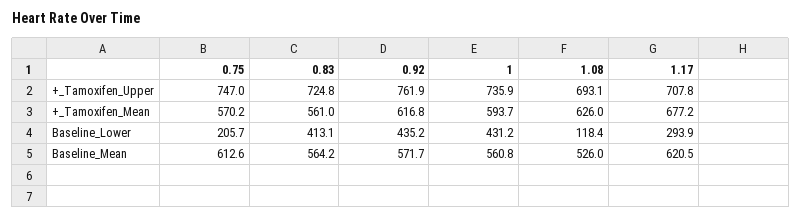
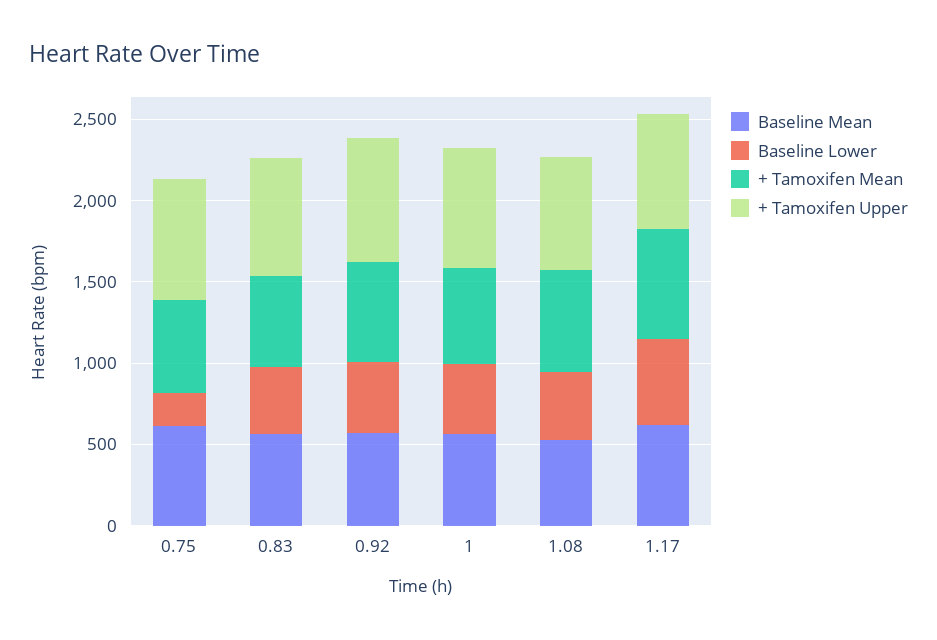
  {
    "+_Tamoxifen_Upper": {
      "0.75": 747,
      "0.83": 724.8,
      "0.92": 761.9,
      "1": 735.9,
      "1.08": 693.1,
      "1.17": 707.8
    },
    "+_Tamoxifen_Mean": {
      "0.75": 570.2,
      "0.83": 561,
      "0.92": 616.8,
      "1": 593.7,
      "1.08": 626,
      "1.17": 677.2
    },
    "Baseline_Lower": {
      "0.75": 205.7,
      "0.83": 413.1,
      "0.92": 435.2,
      "1": 431.2,
-     "1.08": 118.4,
+     "1.08": 400,
-     "1.17": 293.9
+     "1.17": 500
    },
    "Baseline_Mean": {
      "0.75": 612.6,
      "0.83": 564.2,
      "0.92": 571.7,
      "1": 560.8,
      "1.08": 526,
      "1.17": 620.5
    }
  }

